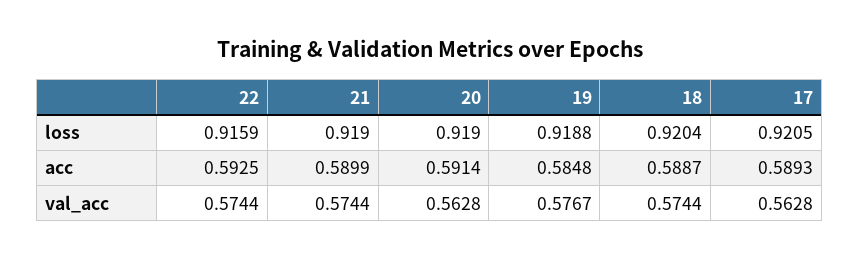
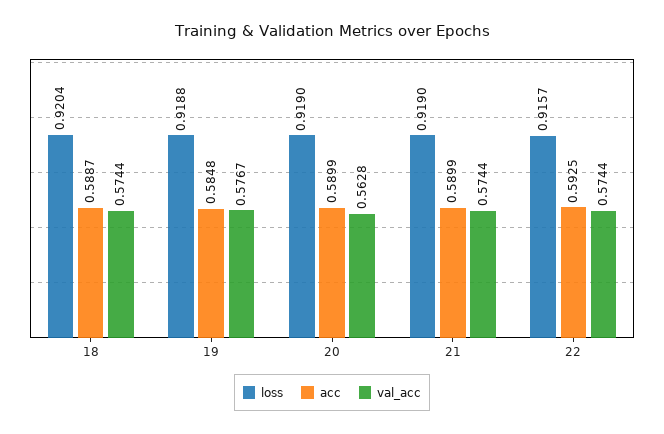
  {
    "loss": {
-     "22": 0.9159,
+     "22": 0.9157,
      "21": 0.919,
      "20": 0.919,
      "19": 0.9188,
-     "18": 0.9204,
+     "18": 0.9204
-     "17": 0.9205
    },
    "acc": {
      "22": 0.5925,
      "21": 0.5899,
-     "20": 0.5914,
+     "20": 0.5899,
      "19": 0.5848,
-     "18": 0.5887,
+     "18": 0.5887
-     "17": 0.5893
    },
    "val_acc": {
      "22": 0.5744,
      "21": 0.5744,
      "20": 0.5628,
      "19": 0.5767,
-     "18": 0.5744,
+     "18": 0.5744
-     "17": 0.5628
    }
  }

